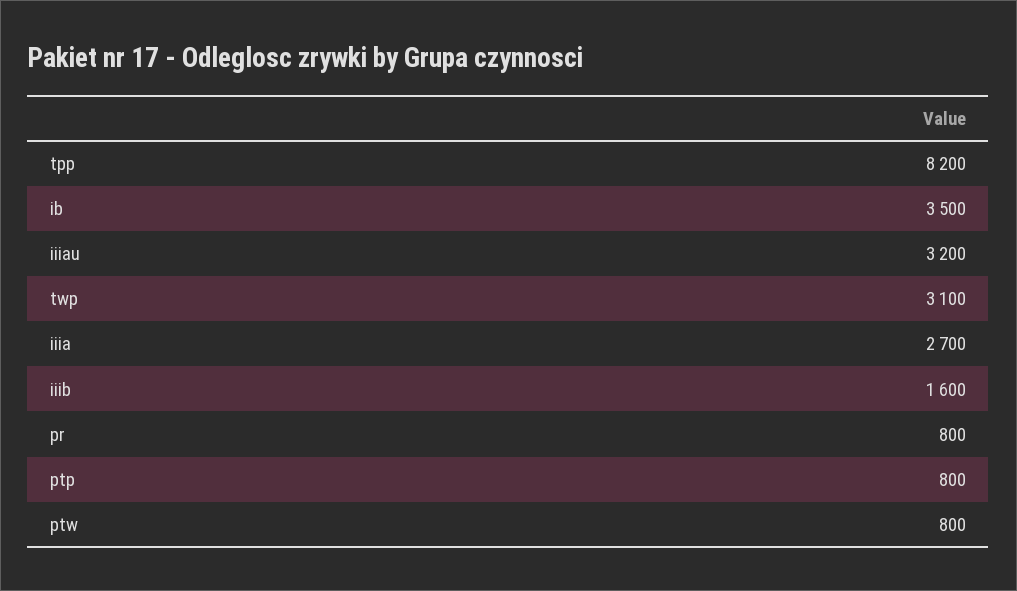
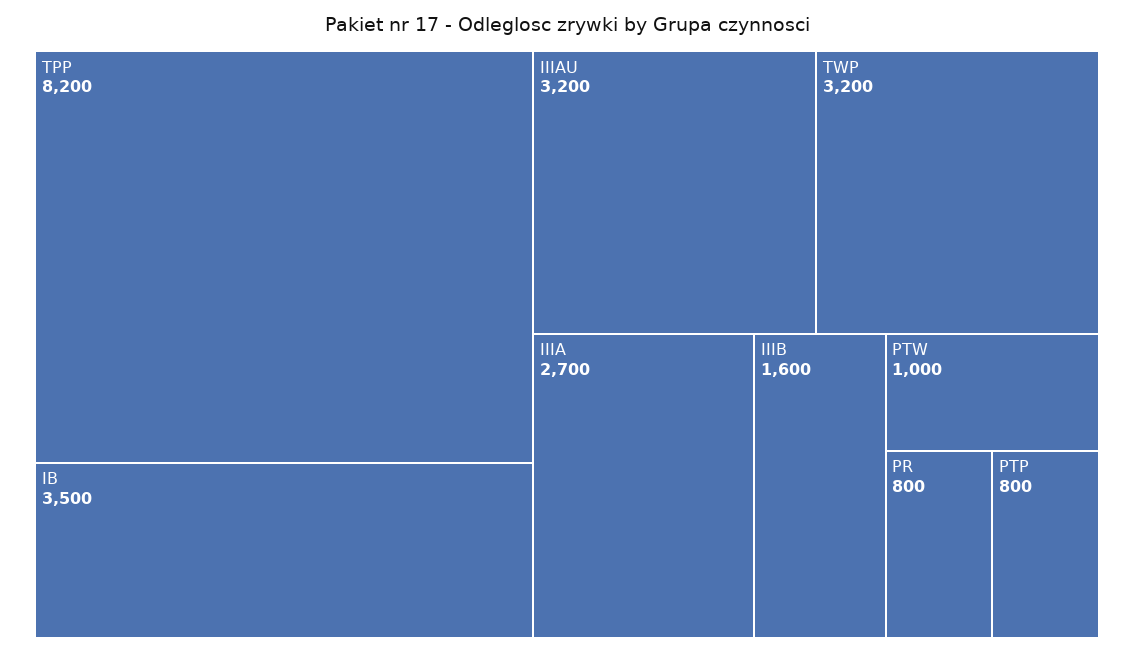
  {
    "tpp": 8200,
    "ib": 3500,
    "iiiau": 3200,
-   "twp": 3100,
+   "twp": 3200,
    "iiia": 2700,
    "iiib": 1600,
    "pr": 800,
    "ptp": 800,
-   "ptw": 800
+   "ptw": 1000
  }

